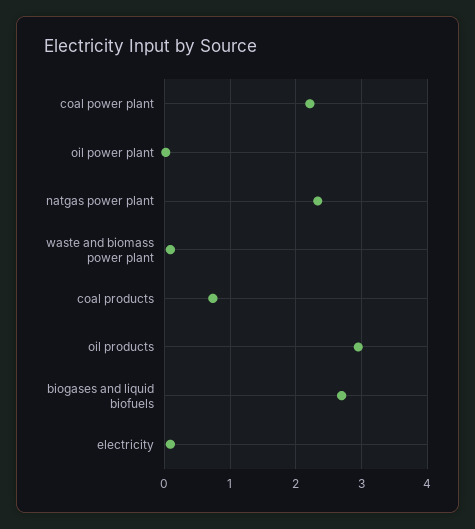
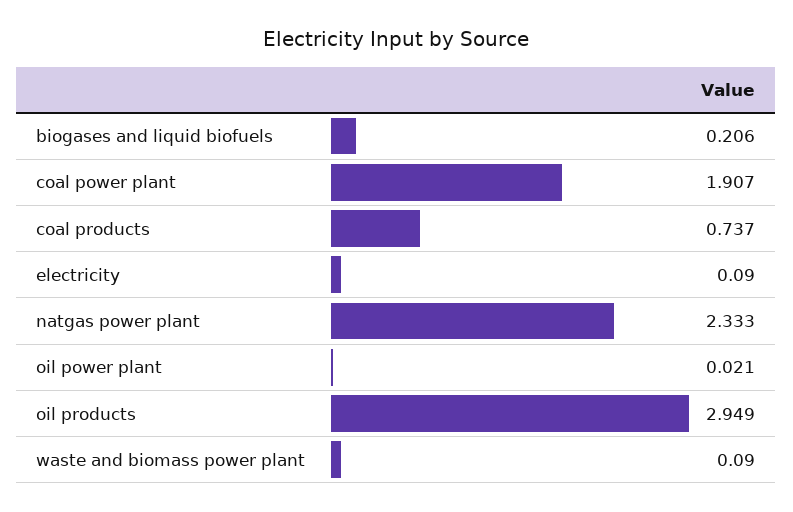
  {
-   "coal power plant": 2.2,
+   "coal power plant": 1.907,
    "oil power plant": 0.021,
    "natgas power plant": 2.333,
    "waste and biomass power plant": 0.09,
    "coal products": 0.737,
    "oil products": 2.949,
-   "biogases and liquid biofuels": 2.7,
+   "biogases and liquid biofuels": 0.206,
    "electricity": 0.09
  }

